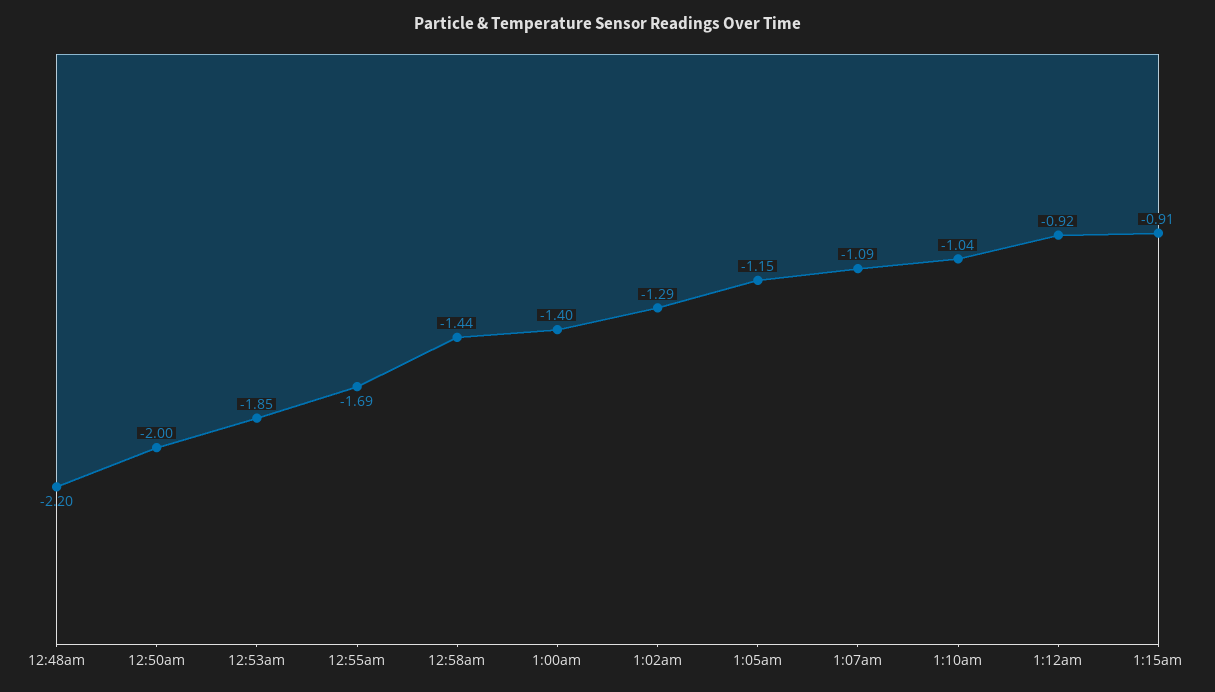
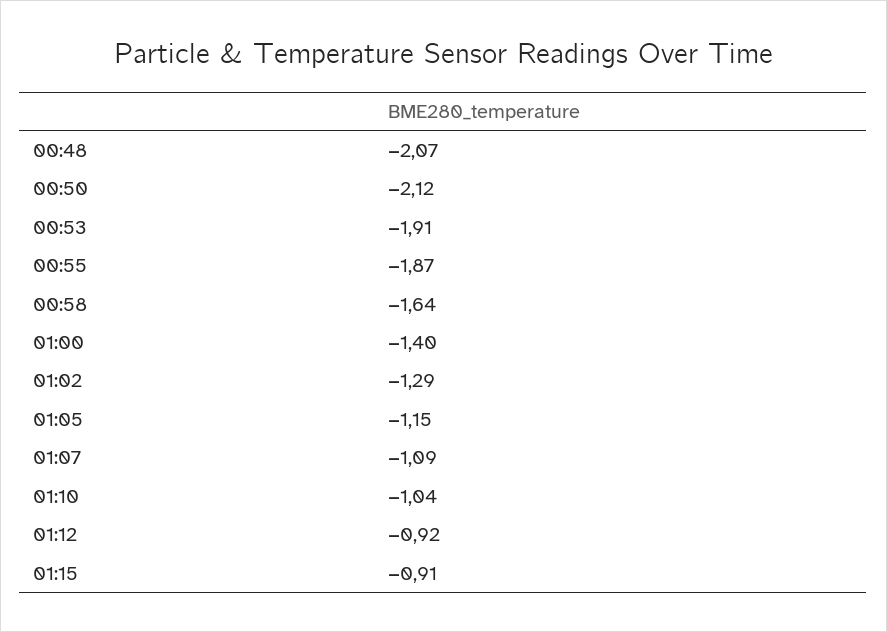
  {
-   "12:48am": -2.2,
+   "12:48am": -2.07,
-   "12:50am": -2,
+   "12:50am": -2.12,
-   "12:53am": -1.85,
+   "12:53am": -1.91,
-   "12:55am": -1.69,
+   "12:55am": -1.87,
-   "12:58am": -1.44,
+   "12:58am": -1.64,
    "1:00am": -1.4,
    "1:02am": -1.29,
    "1:05am": -1.15,
    "1:07am": -1.09,
    "1:10am": -1.04,
    "1:12am": -0.92,
    "1:15am": -0.91
  }

